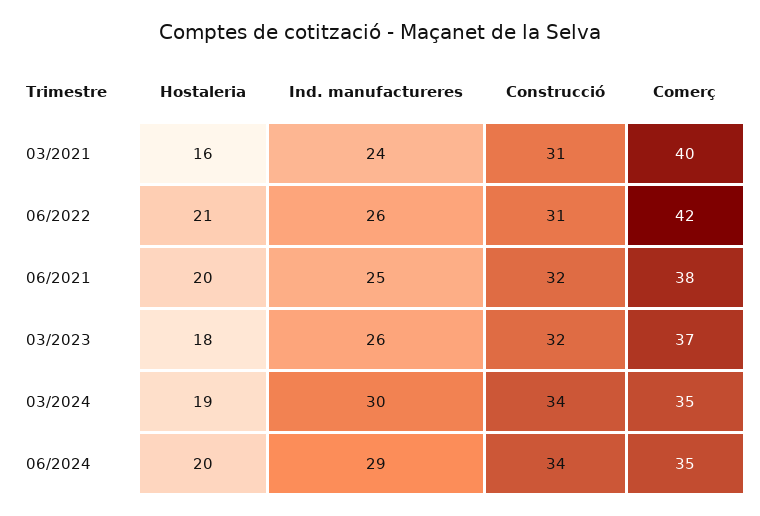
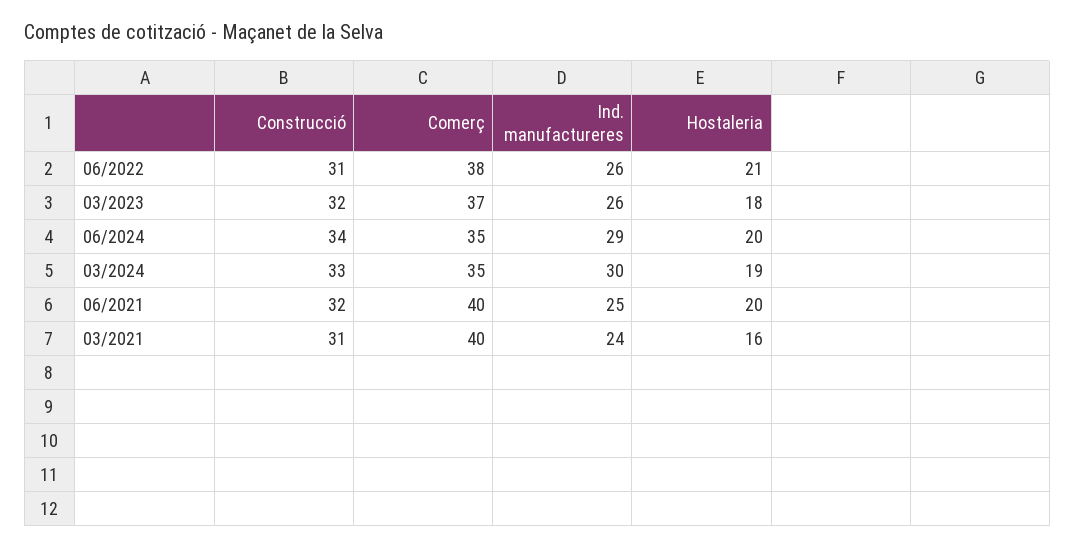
  {
    "Hostaleria": {
      "03/2021": 16,
      "06/2022": 21,
      "06/2021": 20,
      "03/2023": 18,
      "03/2024": 19,
      "06/2024": 20
    },
    "Ind. manufactureres": {
      "03/2021": 24,
      "06/2022": 26,
      "06/2021": 25,
      "03/2023": 26,
      "03/2024": 30,
      "06/2024": 29
    },
    "Construcció": {
      "03/2021": 31,
      "06/2022": 31,
      "06/2021": 32,
      "03/2023": 32,
-     "03/2024": 34,
+     "03/2024": 33,
      "06/2024": 34
    },
    "Comerç": {
      "03/2021": 40,
-     "06/2022": 42,
+     "06/2022": 38,
-     "06/2021": 38,
+     "06/2021": 40,
      "03/2023": 37,
      "03/2024": 35,
      "06/2024": 35
    }
  }

